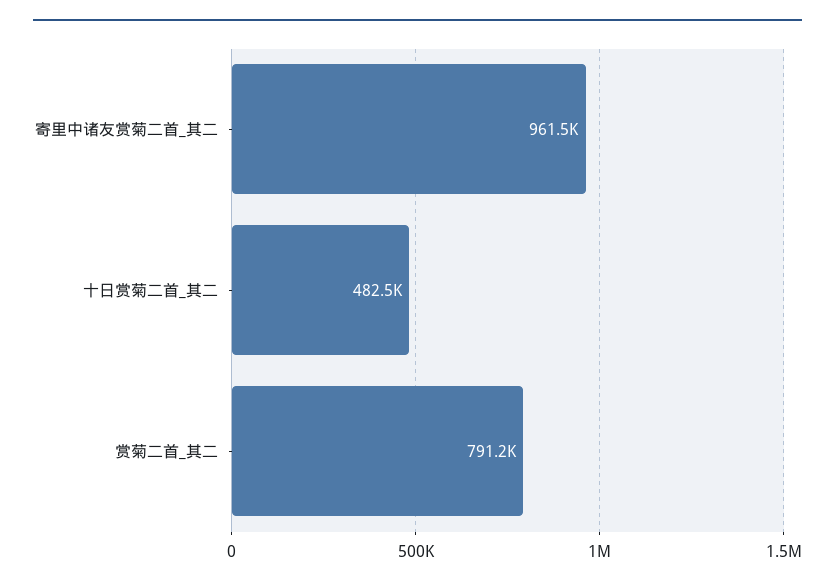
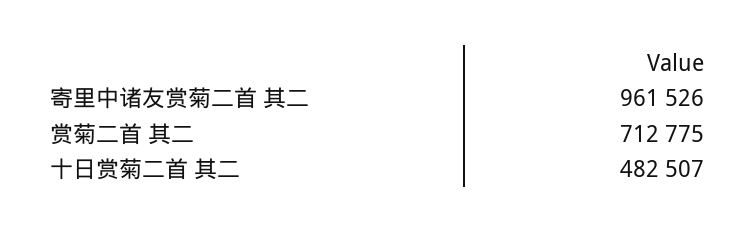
  {
    "寄里中诸友赏菊二首_其二": 961526,
    "十日赏菊二首_其二": 482507,
-   "赏菊二首_其二": 791200
+   "赏菊二首_其二": 712775
  }

